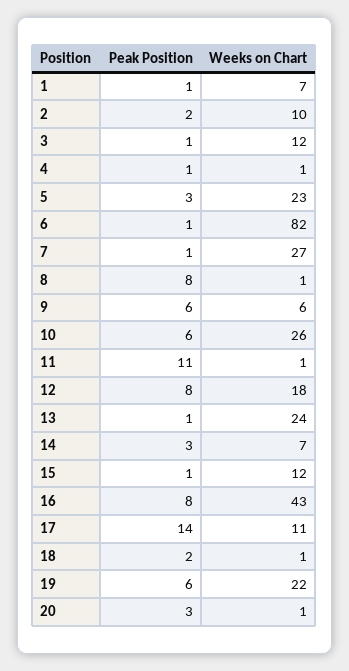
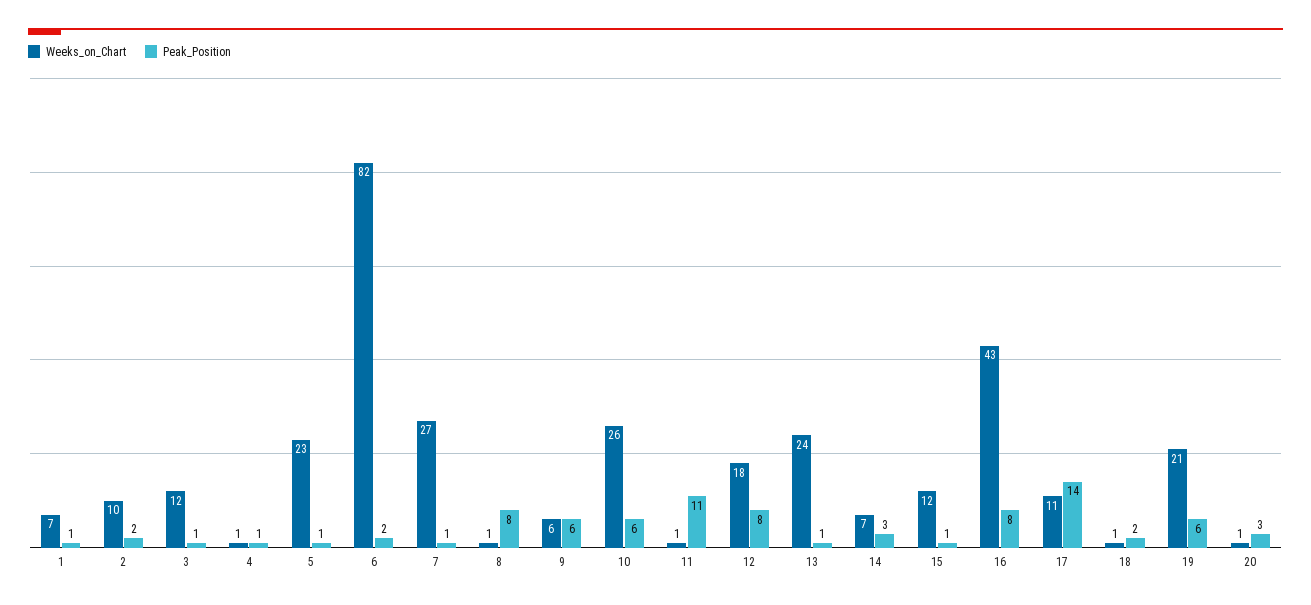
  {
    "Peak Position": {
      "1": 1,
      "2": 2,
      "3": 1,
      "4": 1,
-     "5": 3,
+     "5": 1,
-     "6": 1,
+     "6": 2,
      "7": 1,
      "8": 8,
      "9": 6,
      "10": 6,
      "11": 11,
      "12": 8,
      "13": 1,
      "14": 3,
      "15": 1,
      "16": 8,
      "17": 14,
      "18": 2,
      "19": 6,
      "20": 3
    },
    "Weeks on Chart": {
      "1": 7,
      "2": 10,
      "3": 12,
      "4": 1,
      "5": 23,
      "6": 82,
      "7": 27,
      "8": 1,
      "9": 6,
      "10": 26,
      "11": 1,
      "12": 18,
      "13": 24,
      "14": 7,
      "15": 12,
      "16": 43,
      "17": 11,
      "18": 1,
-     "19": 22,
+     "19": 21,
      "20": 1
    }
  }

